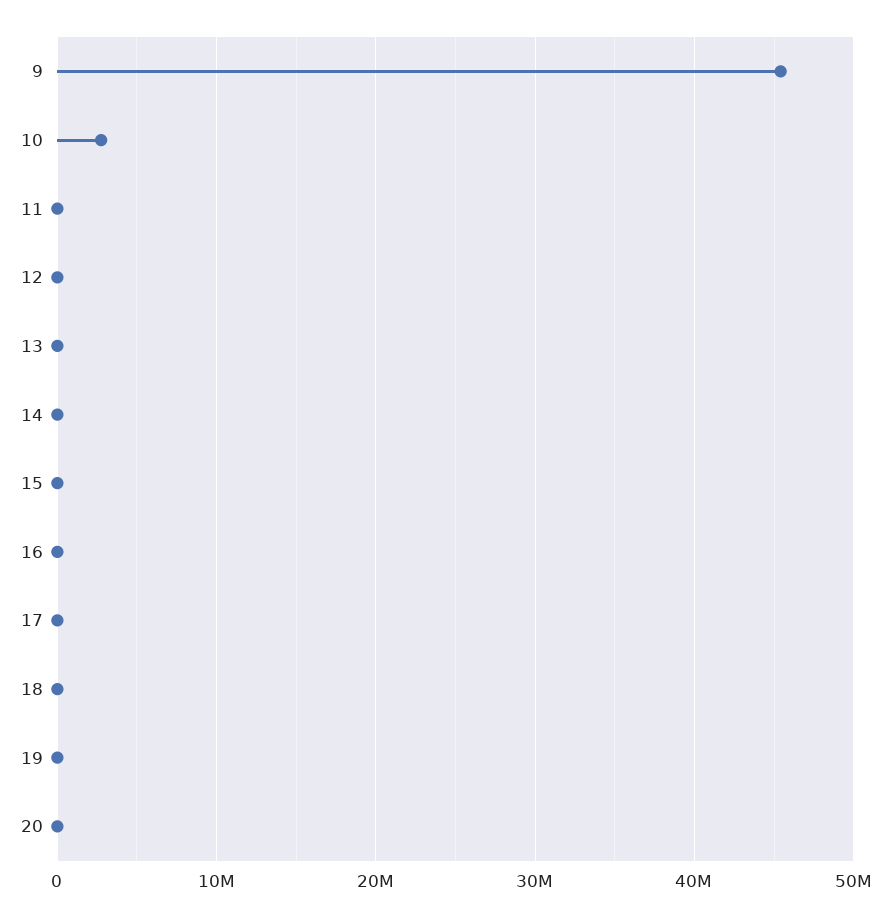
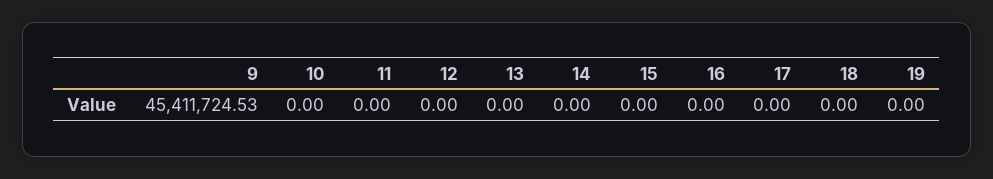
  {
    "9": 45411724.53,
-   "10": 3000000,
+   "10": 0,
    "11": 0,
    "12": 0,
    "13": 0,
    "14": 0,
    "15": 0,
    "16": 0,
    "17": 0,
    "18": 0,
-   "19": 0,
+   "19": 0
-   "20": 0
  }

